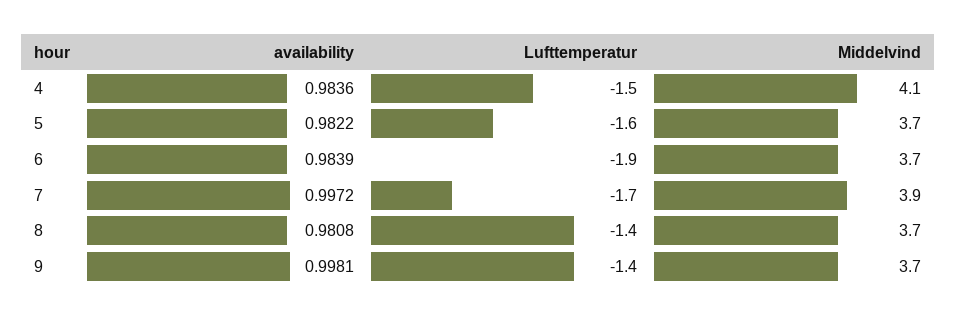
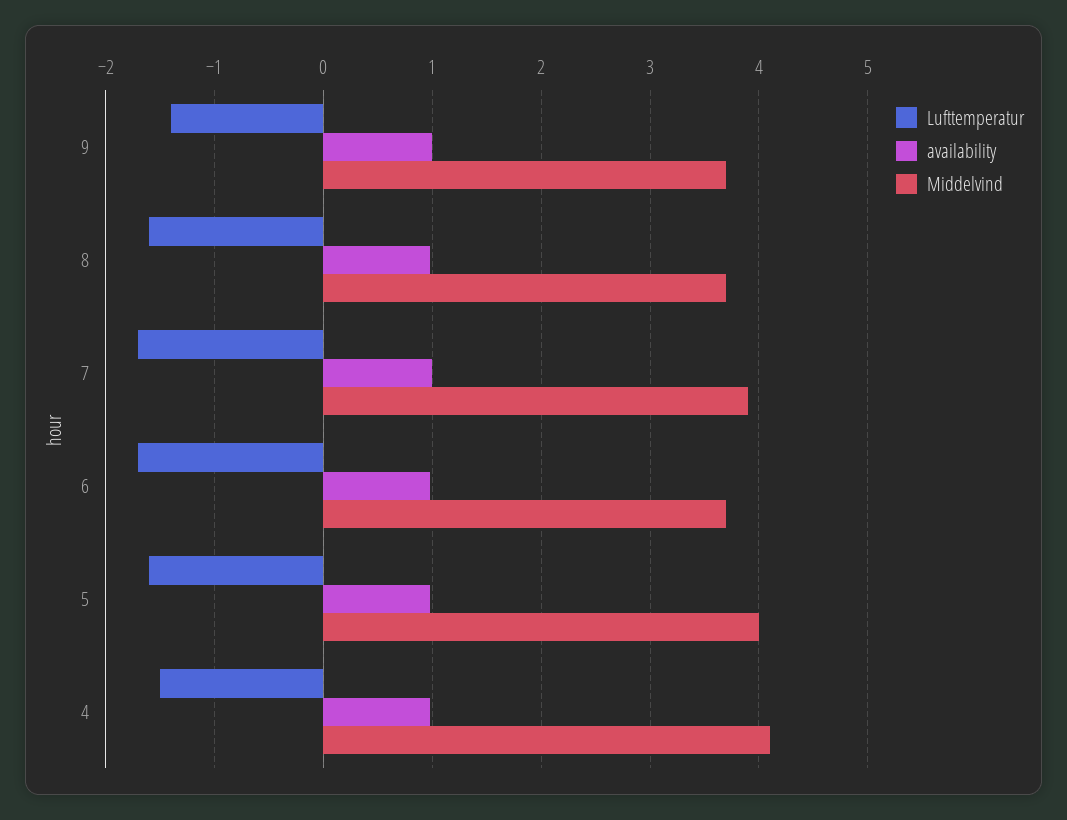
  {
    "availability": {
      "4": 0.9836,
      "5": 0.9822,
      "6": 0.9839,
      "7": 0.9972,
      "8": 0.9808,
      "9": 0.9981
    },
    "Lufttemperatur": {
      "4": -1.5,
      "5": -1.6,
-     "6": -1.9,
+     "6": -1.7,
      "7": -1.7,
-     "8": -1.4,
+     "8": -1.6,
      "9": -1.4
    },
    "Middelvind": {
      "4": 4.1,
-     "5": 3.7,
+     "5": 4,
      "6": 3.7,
      "7": 3.9,
      "8": 3.7,
      "9": 3.7
    }
  }

